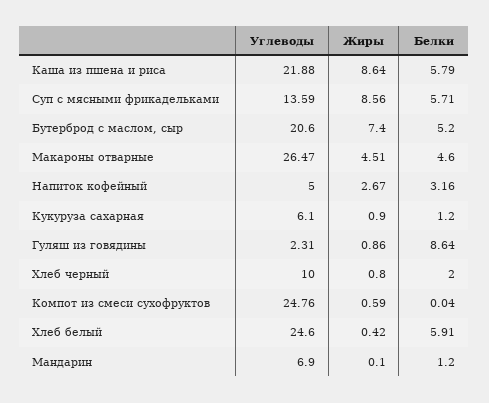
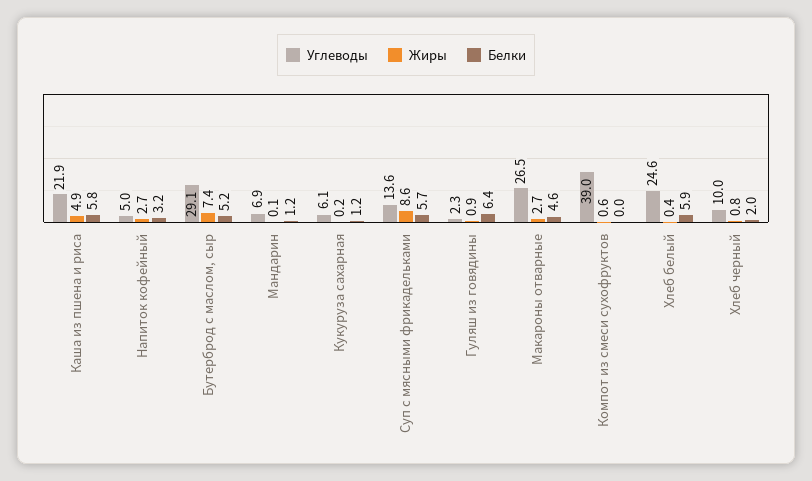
  {
    "Углеводы": {
      "Каша из пшена и риса": 21.88,
      "Суп с мясными фрикадельками": 13.59,
-     "Бутерброд с маслом, сыр": 20.6,
+     "Бутерброд с маслом, сыр": 29.1,
      "Макароны отварные": 26.47,
      "Напиток кофейный": 5,
      "Кукуруза сахарная": 6.1,
      "Гуляш из говядины": 2.31,
      "Хлеб черный": 10,
-     "Компот из смеси сухофруктов": 24.76,
+     "Компот из смеси сухофруктов": 39,
      "Хлеб белый": 24.6,
      "Мандарин": 6.9
    },
    "Жиры": {
-     "Каша из пшена и риса": 8.64,
+     "Каша из пшена и риса": 4.9,
      "Суп с мясными фрикадельками": 8.56,
      "Бутерброд с маслом, сыр": 7.4,
-     "Макароны отварные": 4.51,
+     "Макароны отварные": 2.7,
      "Напиток кофейный": 2.67,
-     "Кукуруза сахарная": 0.9,
+     "Кукуруза сахарная": 0.2,
      "Гуляш из говядины": 0.86,
      "Хлеб черный": 0.8,
      "Компот из смеси сухофруктов": 0.59,
      "Хлеб белый": 0.42,
      "Мандарин": 0.1
    },
    "Белки": {
      "Каша из пшена и риса": 5.79,
      "Суп с мясными фрикадельками": 5.71,
      "Бутерброд с маслом, сыр": 5.2,
      "Макароны отварные": 4.6,
      "Напиток кофейный": 3.16,
      "Кукуруза сахарная": 1.2,
-     "Гуляш из говядины": 8.64,
+     "Гуляш из говядины": 6.4,
      "Хлеб черный": 2,
      "Компот из смеси сухофруктов": 0.04,
      "Хлеб белый": 5.91,
      "Мандарин": 1.2
    }
  }

